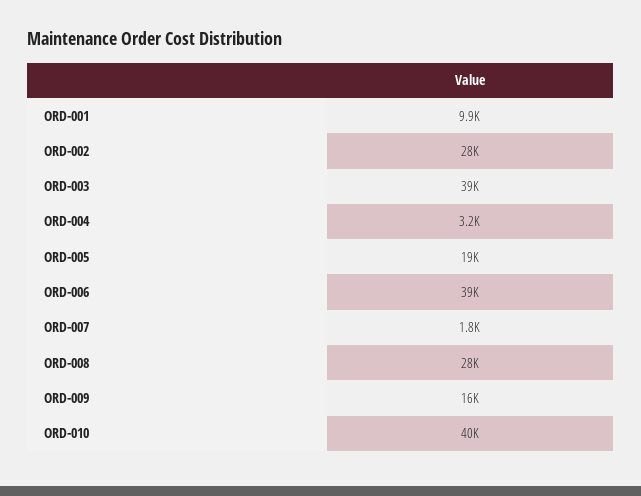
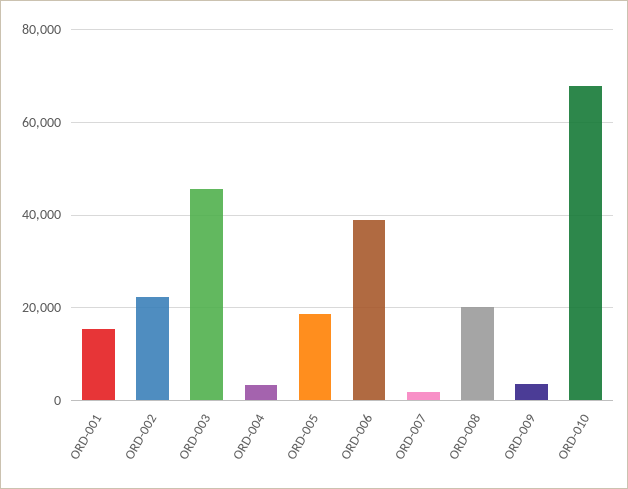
  {
-   "ORD-001": 9900,
+   "ORD-001": 16000,
-   "ORD-002": 28000,
+   "ORD-002": 22000,
-   "ORD-003": 39000,
+   "ORD-003": 46000,
    "ORD-004": 3200,
    "ORD-005": 19000,
    "ORD-006": 39000,
    "ORD-007": 1800,
-   "ORD-008": 28000,
+   "ORD-008": 20000,
-   "ORD-009": 16000,
+   "ORD-009": 4000,
-   "ORD-010": 40000
+   "ORD-010": 68000
  }

